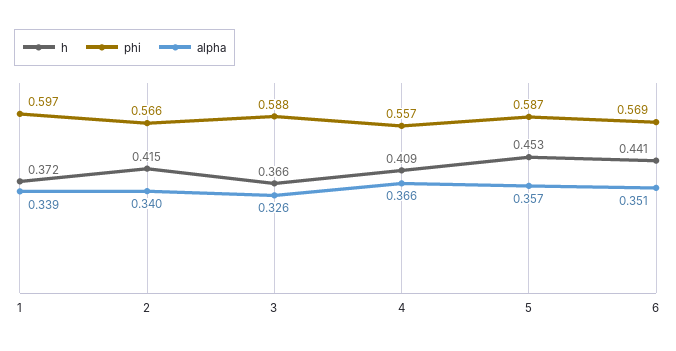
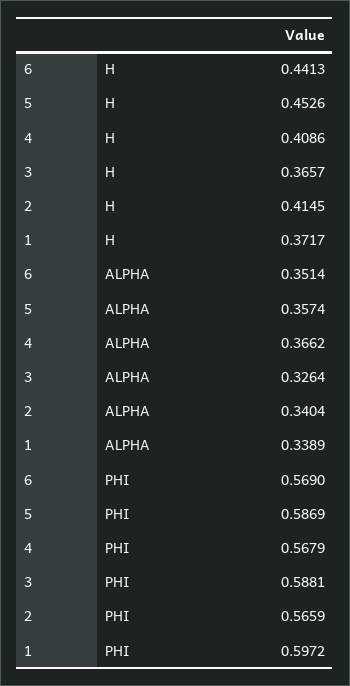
  {
    "h": {
      "1": 0.3717,
      "2": 0.4145,
      "3": 0.3657,
      "4": 0.4086,
      "5": 0.4526,
      "6": 0.4413
    },
    "phi": {
      "1": 0.5972,
      "2": 0.5659,
      "3": 0.5881,
-     "4": 0.557,
+     "4": 0.5679,
      "5": 0.5869,
      "6": 0.569
    },
    "alpha": {
      "1": 0.3389,
      "2": 0.3404,
      "3": 0.3264,
      "4": 0.3662,
      "5": 0.3574,
      "6": 0.3514
    }
  }

